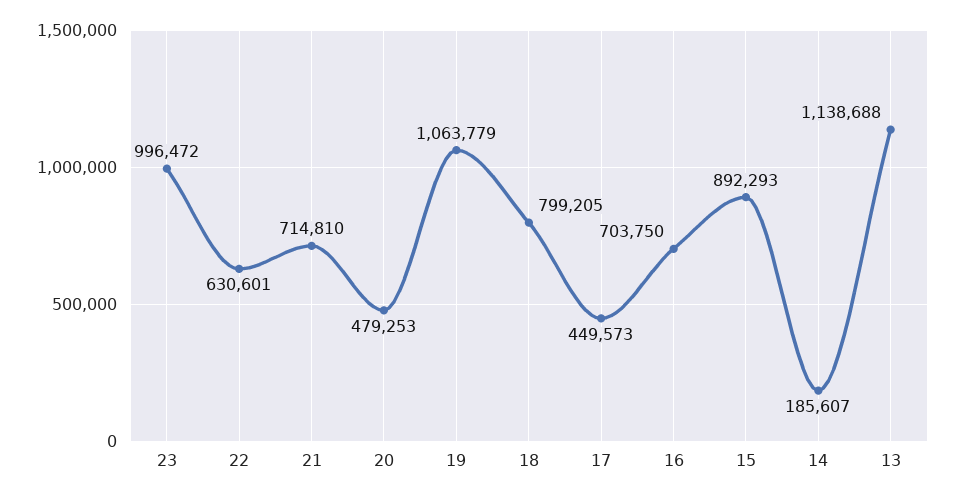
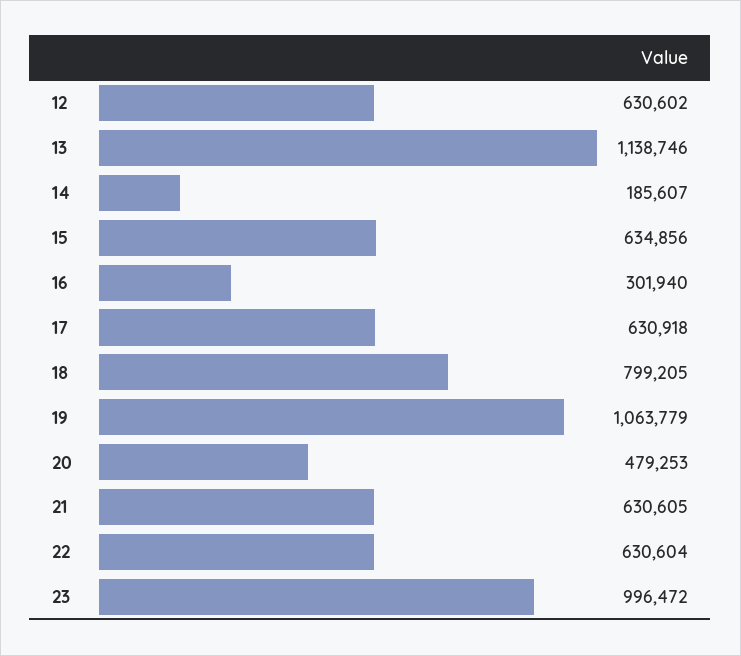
  {
    "23": 996472,
-   "22": 630601,
+   "22": 630604,
-   "21": 714810,
+   "21": 630605,
    "20": 479253,
    "19": 1063779,
    "18": 799205,
-   "17": 449573,
+   "17": 630918,
-   "16": 703750,
+   "16": 301940,
-   "15": 892293,
+   "15": 634856,
    "14": 185607,
-   "13": 1138688
+   "13": 1138746,
+   "12": 630602
  }

